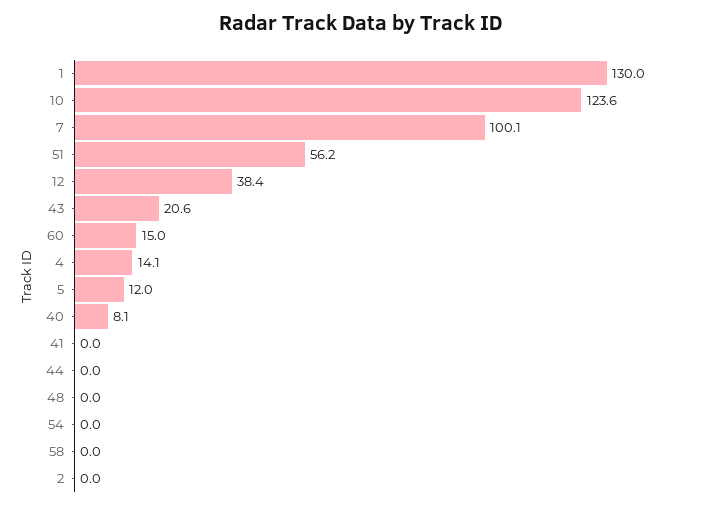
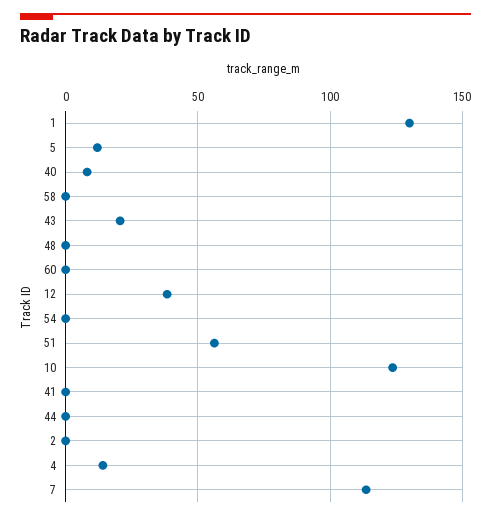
  {
    "1": 130,
    "10": 123.6,
-   "7": 100.1,
+   "7": 115,
    "51": 56.2,
    "12": 38.4,
    "43": 20.6,
-   "60": 15,
+   "60": 0,
    "4": 14.1,
    "5": 12,
    "40": 8.1,
    "41": 0,
    "44": 0,
    "48": 0,
    "54": 0,
    "58": 0,
    "2": 0
  }

